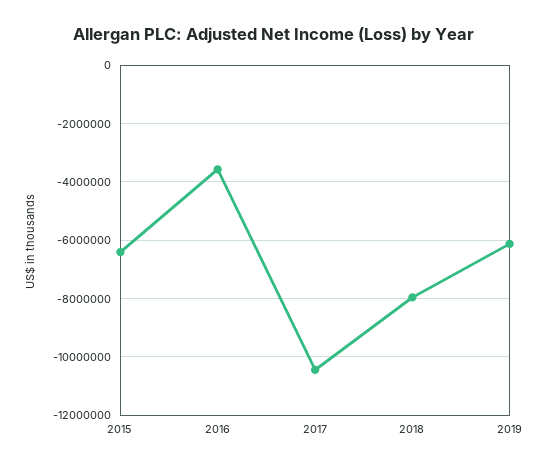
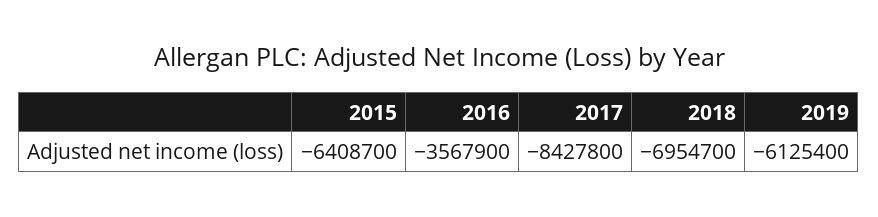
  {
    "2015": -6408700,
    "2016": -3567900,
-   "2017": -10500000,
+   "2017": -8427800,
-   "2018": -8000000,
+   "2018": -6954700,
    "2019": -6125400
  }

